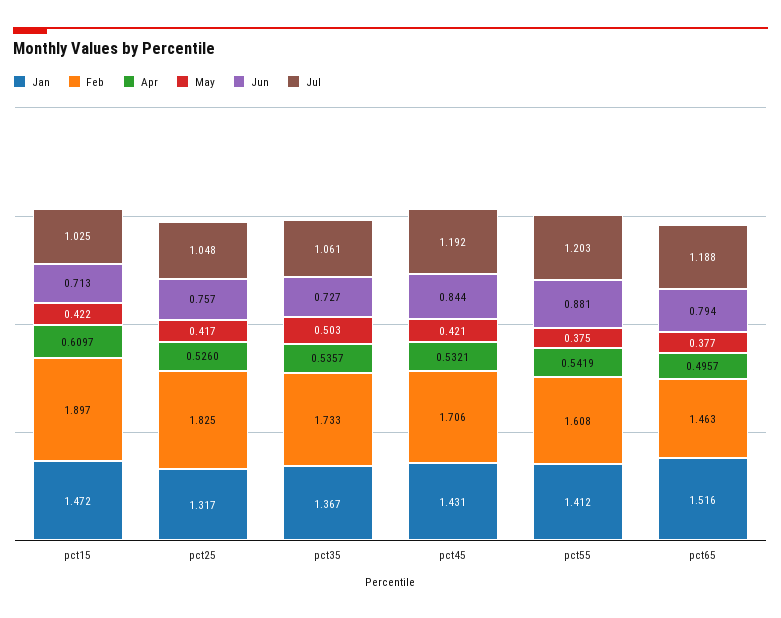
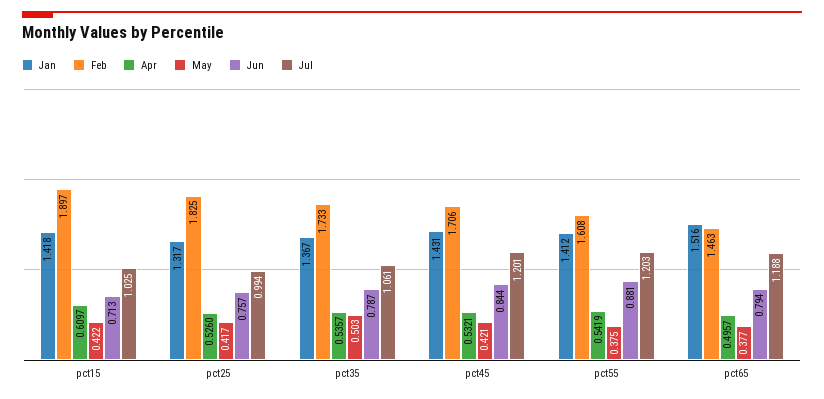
  {
    "Jan": {
-     "pct15": 1.472,
+     "pct15": 1.418,
      "pct25": 1.317,
      "pct35": 1.367,
      "pct45": 1.431,
      "pct55": 1.412,
      "pct65": 1.516
    },
    "Feb": {
      "pct15": 1.897,
      "pct25": 1.825,
      "pct35": 1.733,
      "pct45": 1.706,
      "pct55": 1.608,
      "pct65": 1.463
    },
    "Apr": {
      "pct15": 0.6097,
      "pct25": 0.526,
      "pct35": 0.5357,
      "pct45": 0.5321,
      "pct55": 0.5419,
      "pct65": 0.4957
    },
    "May": {
      "pct15": 0.422,
      "pct25": 0.417,
      "pct35": 0.503,
      "pct45": 0.421,
      "pct55": 0.375,
      "pct65": 0.377
    },
    "Jun": {
      "pct15": 0.713,
      "pct25": 0.757,
-     "pct35": 0.727,
+     "pct35": 0.787,
      "pct45": 0.844,
      "pct55": 0.881,
      "pct65": 0.794
    },
    "Jul": {
      "pct15": 1.025,
-     "pct25": 1.048,
+     "pct25": 0.994,
      "pct35": 1.061,
-     "pct45": 1.192,
+     "pct45": 1.201,
      "pct55": 1.203,
      "pct65": 1.188
    }
  }

